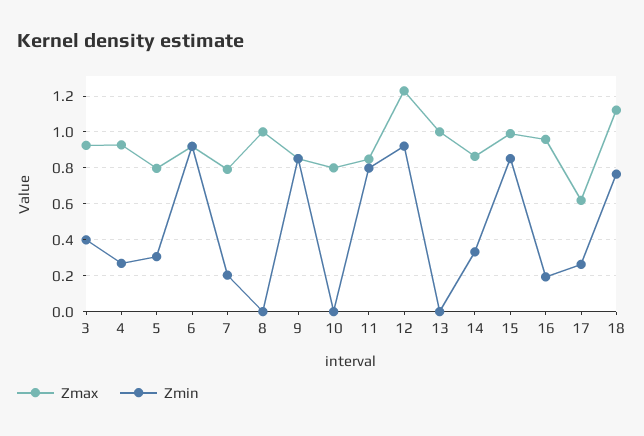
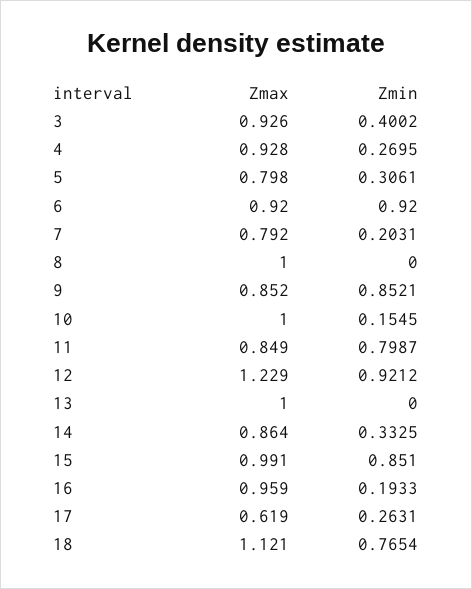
  {
    "Zmax": {
      "3": 0.926,
      "4": 0.928,
      "5": 0.798,
      "6": 0.92,
      "7": 0.792,
      "8": 1,
      "9": 0.852,
-     "10": 0.8,
+     "10": 1,
      "11": 0.849,
      "12": 1.229,
      "13": 1,
      "14": 0.864,
      "15": 0.991,
      "16": 0.959,
      "17": 0.619,
      "18": 1.121
    },
    "Zmin": {
      "3": 0.4002,
      "4": 0.2695,
      "5": 0.3061,
      "6": 0.92,
      "7": 0.2031,
      "8": 0,
      "9": 0.8521,
-     "10": 0,
+     "10": 0.1545,
      "11": 0.7987,
      "12": 0.9212,
      "13": 0,
      "14": 0.3325,
      "15": 0.851,
      "16": 0.1933,
      "17": 0.2631,
      "18": 0.7654
    }
  }

